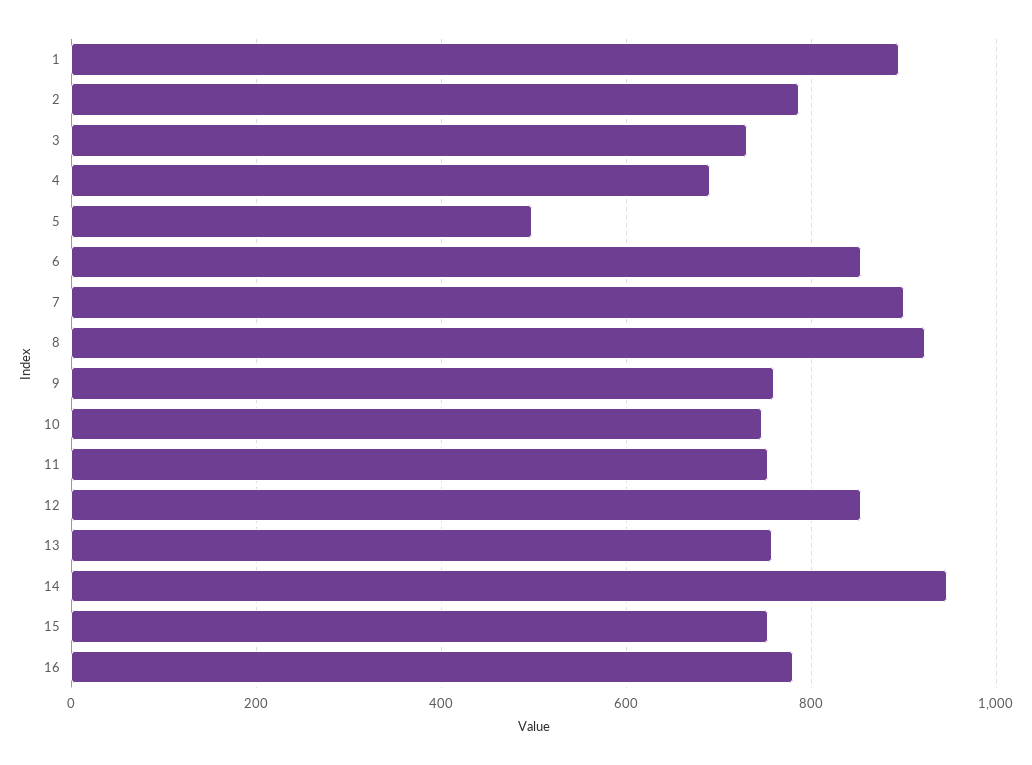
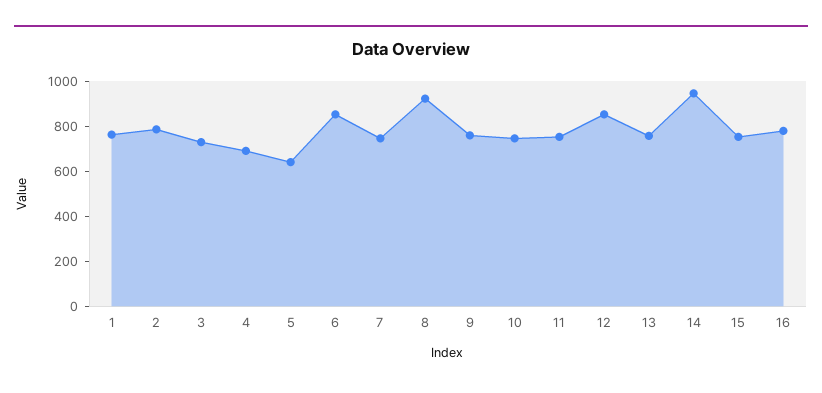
  {
-   "1": 900,
+   "1": 750,
    "2": 780,
    "3": 740,
    "4": 700,
-   "5": 500,
+   "5": 650,
    "6": 860,
-   "7": 900,
+   "7": 750,
    "8": 920,
    "9": 760,
    "10": 740,
    "11": 760,
    "12": 860,
    "13": 760,
    "14": 940,
    "15": 760,
    "16": 780
  }

